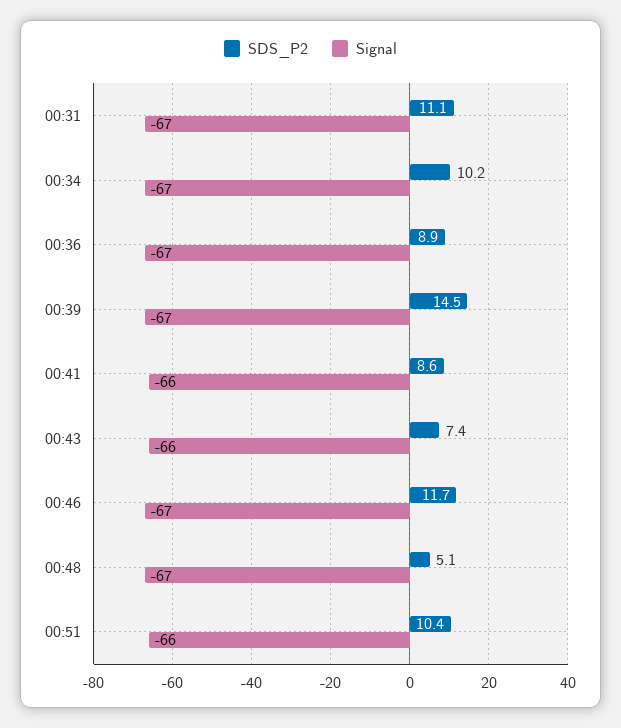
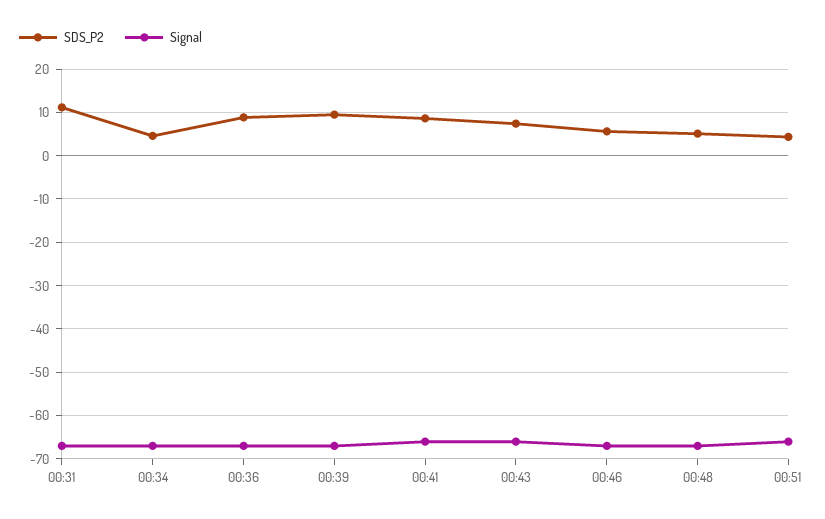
  {
    "SDS_P2": {
      "00:31": 11.1,
-     "00:34": 10.2,
+     "00:34": 4,
      "00:36": 8.9,
-     "00:39": 14.5,
+     "00:39": 10,
      "00:41": 8.6,
      "00:43": 7.4,
-     "00:46": 11.7,
+     "00:46": 6,
      "00:48": 5.1,
-     "00:51": 10.4
+     "00:51": 4
    },
    "Signal": {
      "00:31": -67,
      "00:34": -67,
      "00:36": -67,
      "00:39": -67,
      "00:41": -66,
      "00:43": -66,
      "00:46": -67,
      "00:48": -67,
      "00:51": -66
    }
  }

